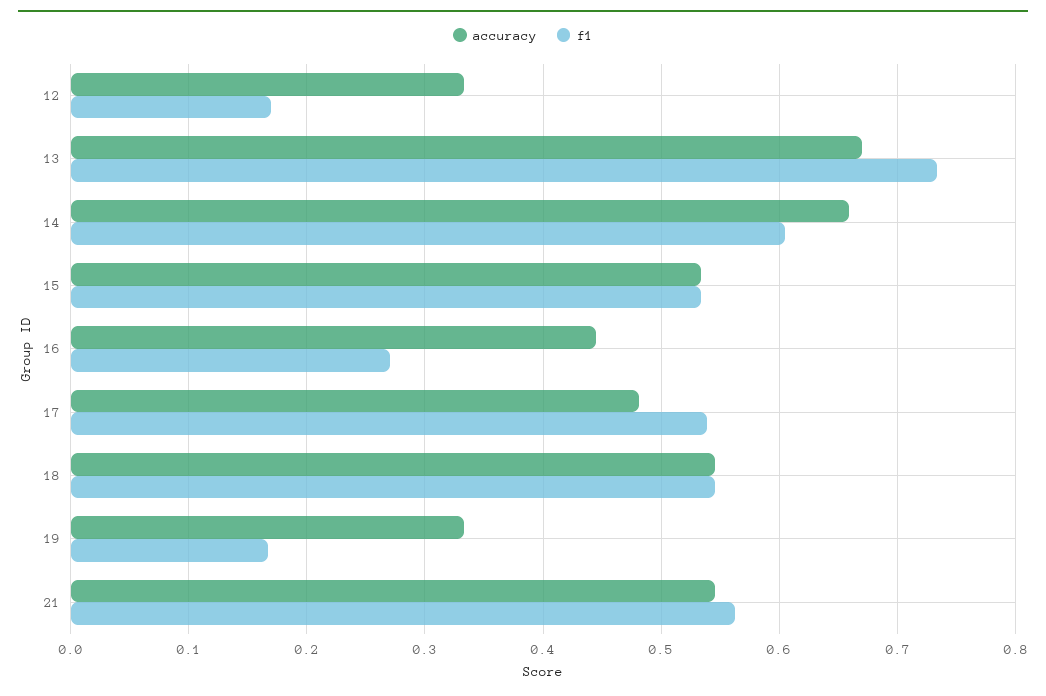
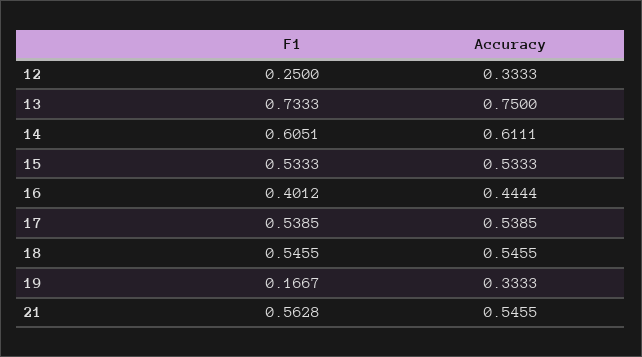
  {
    "accuracy": {
      "12": 0.3333,
-     "13": 0.67,
+     "13": 0.75,
-     "14": 0.66,
+     "14": 0.6111,
      "15": 0.5333,
      "16": 0.4444,
-     "17": 0.48,
+     "17": 0.5385,
      "18": 0.5455,
      "19": 0.3333,
      "21": 0.5455
    },
    "f1": {
-     "12": 0.17,
+     "12": 0.25,
      "13": 0.7333,
      "14": 0.6051,
      "15": 0.5333,
-     "16": 0.27,
+     "16": 0.4012,
      "17": 0.5385,
      "18": 0.5455,
      "19": 0.1667,
      "21": 0.5628
    }
  }

